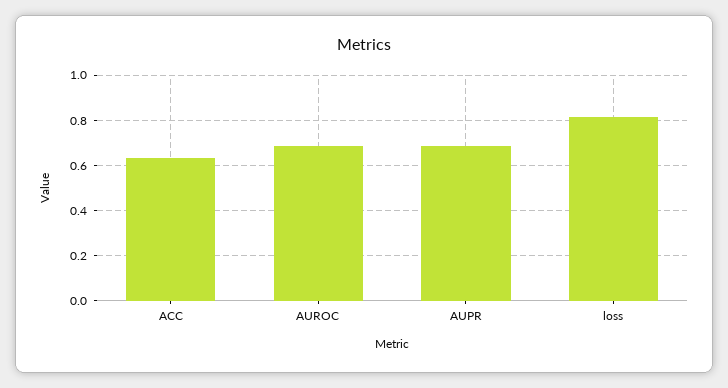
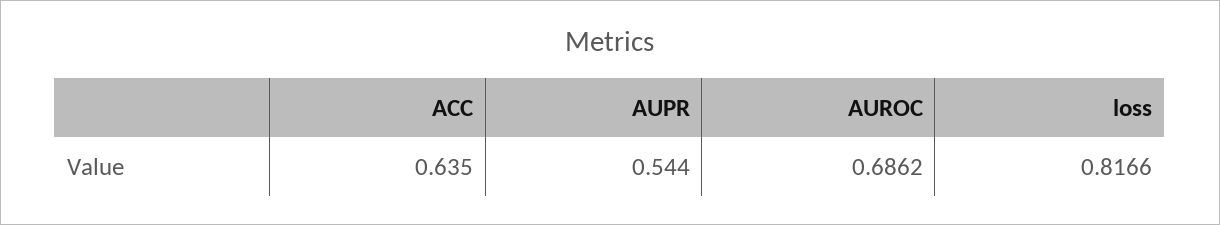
  {
    "ACC": 0.635,
    "AUROC": 0.6862,
-   "AUPR": 0.7,
+   "AUPR": 0.544,
    "loss": 0.8166
  }

